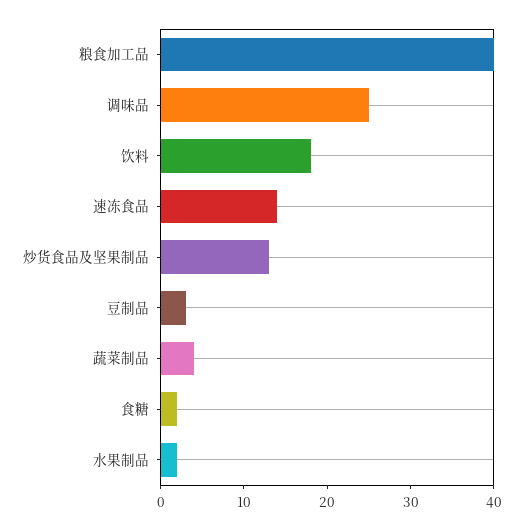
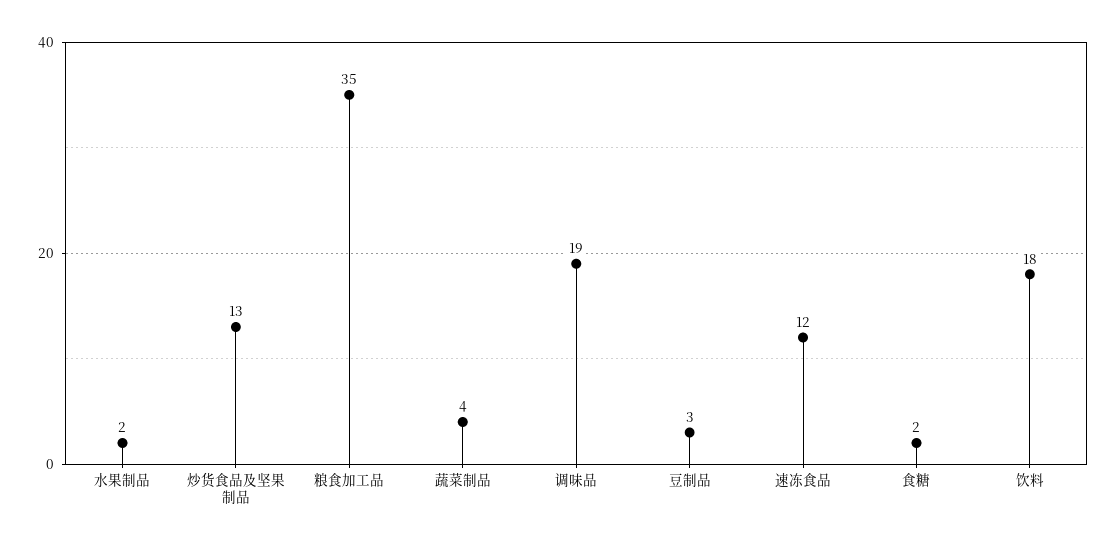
  {
-   "粮食加工品": 40,
+   "粮食加工品": 35,
-   "调味品": 25,
+   "调味品": 19,
    "饮料": 18,
-   "速冻食品": 14,
+   "速冻食品": 12,
    "炒货食品及坚果制品": 13,
    "豆制品": 3,
    "蔬菜制品": 4,
    "食糖": 2,
    "水果制品": 2
  }

